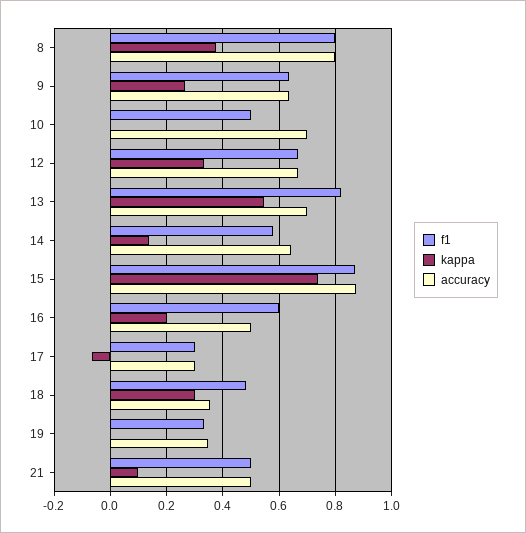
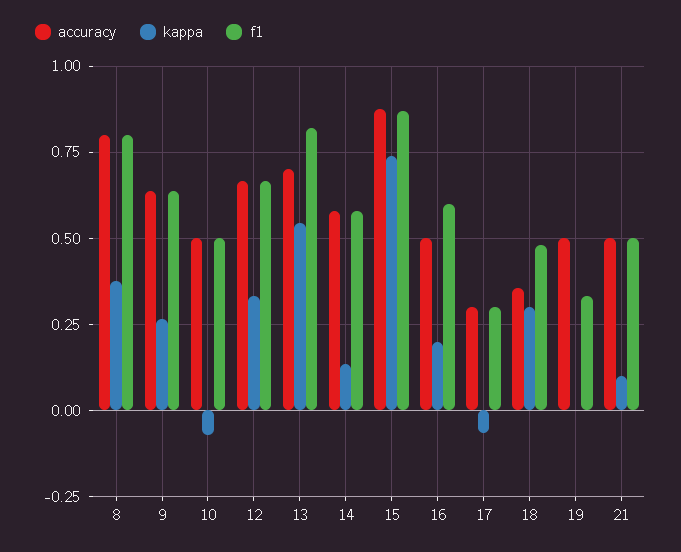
  {
    "f1": {
      "8": 0.8,
      "9": 0.625,
      "10": 0.5,
      "12": 0.675,
      "13": 0.825,
      "14": 0.575,
      "15": 0.875,
      "16": 0.6,
      "17": 0.3,
      "18": 0.475,
      "19": 0.325,
      "21": 0.5
    },
    "kappa": {
      "8": 0.375,
      "9": 0.275,
-     "10": 0,
+     "10": -0.075,
      "12": 0.325,
      "13": 0.55,
      "14": 0.125,
      "15": 0.75,
      "16": 0.2,
      "17": -0.075,
      "18": 0.3,
      "19": 0,
      "21": 0.1
    },
    "accuracy": {
      "8": 0.8,
      "9": 0.625,
-     "10": 0.7,
+     "10": 0.5,
      "12": 0.675,
      "13": 0.7,
-     "14": 0.65,
+     "14": 0.575,
      "15": 0.875,
      "16": 0.5,
      "17": 0.3,
      "18": 0.35,
-     "19": 0.35,
+     "19": 0.5,
      "21": 0.5
    }
  }

